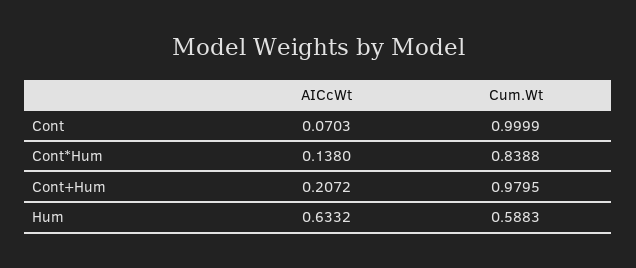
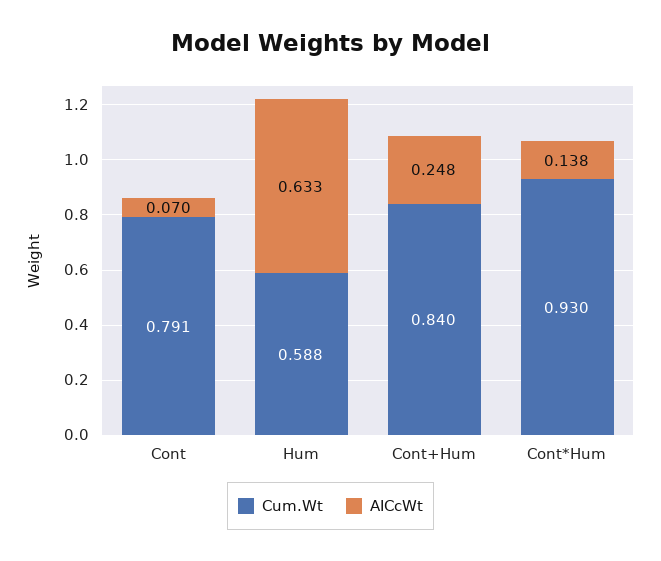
  {
    "AICcWt": {
      "Cont": 0.0703,
      "Cont*Hum": 0.138,
-     "Cont+Hum": 0.2072,
+     "Cont+Hum": 0.248,
      "Hum": 0.6332
    },
    "Cum.Wt": {
-     "Cont": 0.9999,
+     "Cont": 0.791,
-     "Cont*Hum": 0.8388,
+     "Cont*Hum": 0.93,
-     "Cont+Hum": 0.9795,
+     "Cont+Hum": 0.84,
      "Hum": 0.5883
    }
  }

